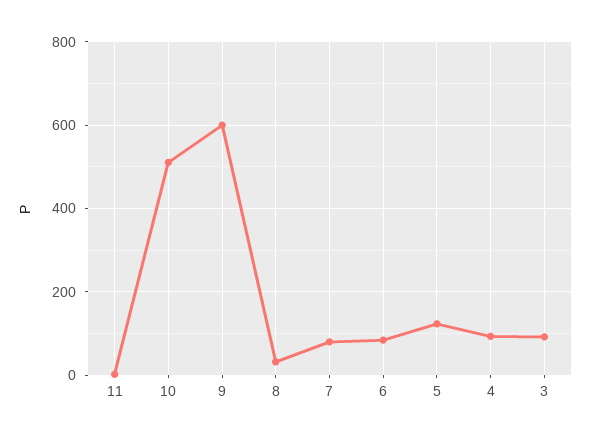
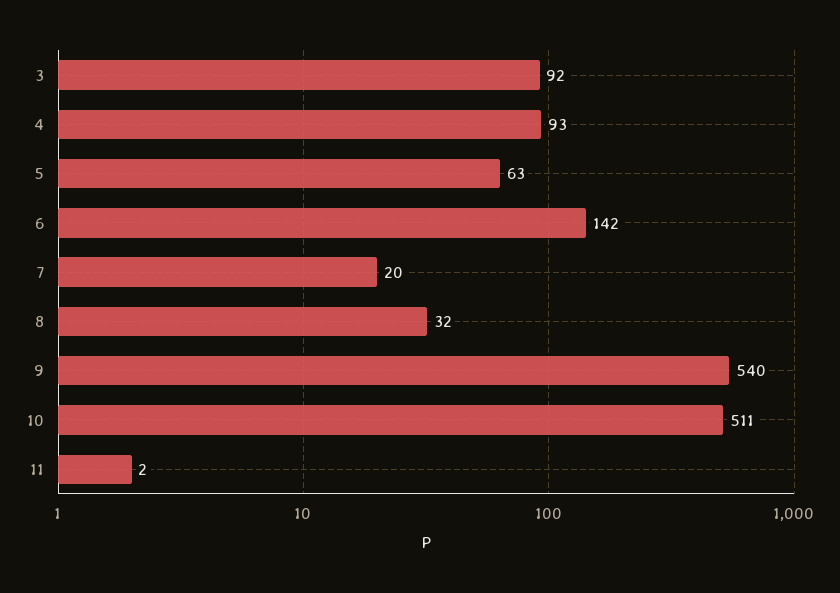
  {
    "11": 2,
    "10": 511,
-   "9": 600,
+   "9": 540,
    "8": 32,
-   "7": 80,
+   "7": 20,
-   "6": 80,
+   "6": 142,
-   "5": 120,
+   "5": 63,
    "4": 93,
    "3": 92
  }

